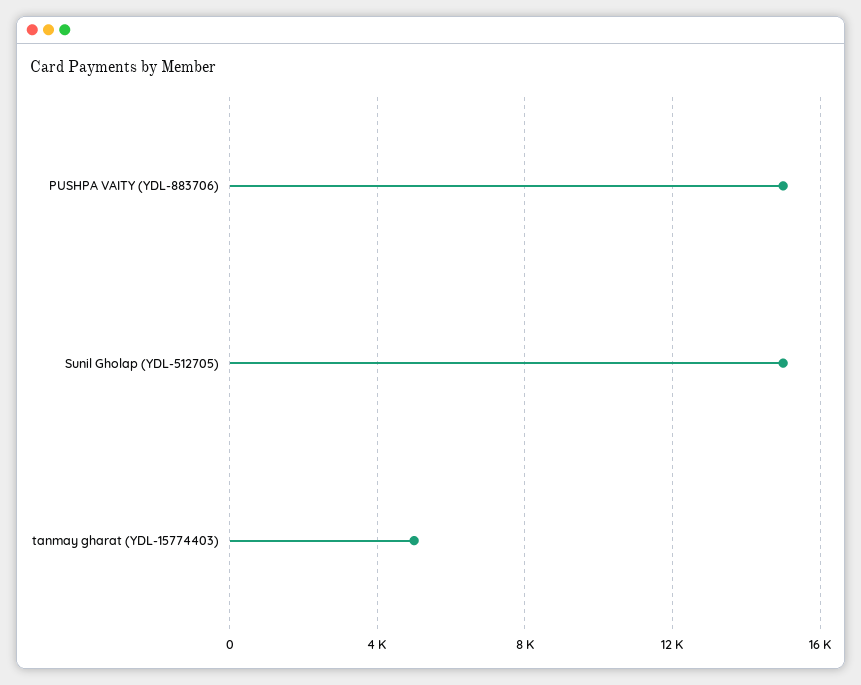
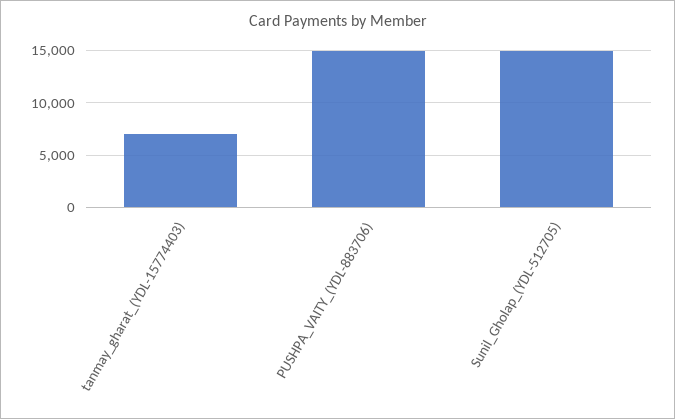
  {
    "PUSHPA VAITY (YDL-883706)": 15000,
    "Sunil Gholap (YDL-512705)": 15000,
-   "tanmay gharat (YDL-15774403)": 5000
+   "tanmay gharat (YDL-15774403)": 7000
  }

